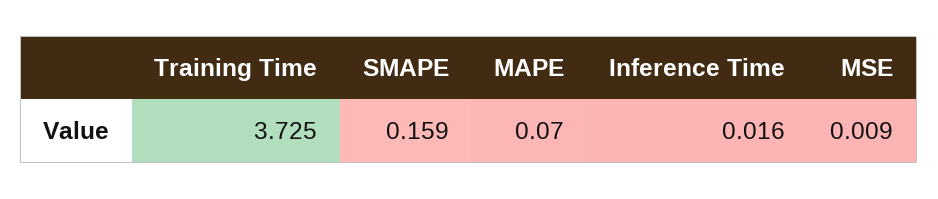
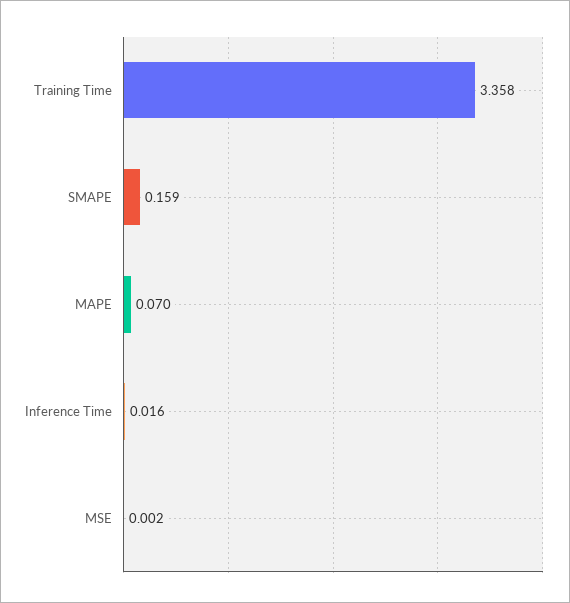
  {
-   "Training Time": 3.725,
+   "Training Time": 3.358,
    "SMAPE": 0.159,
    "MAPE": 0.07,
    "Inference Time": 0.016,
-   "MSE": 0.009
+   "MSE": 0.002
  }

